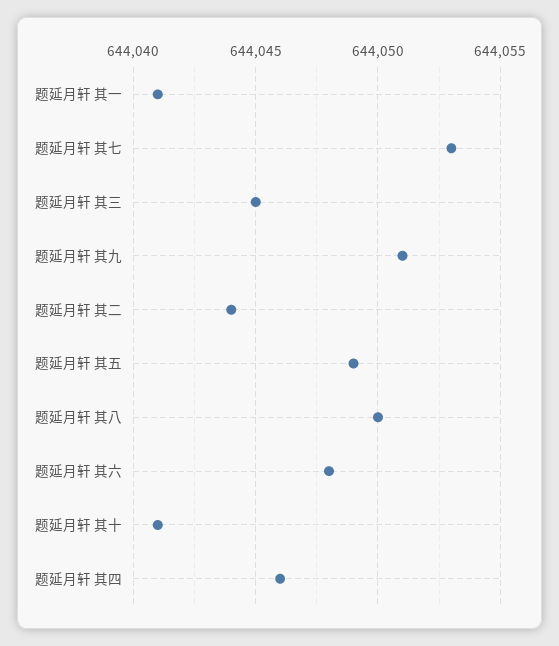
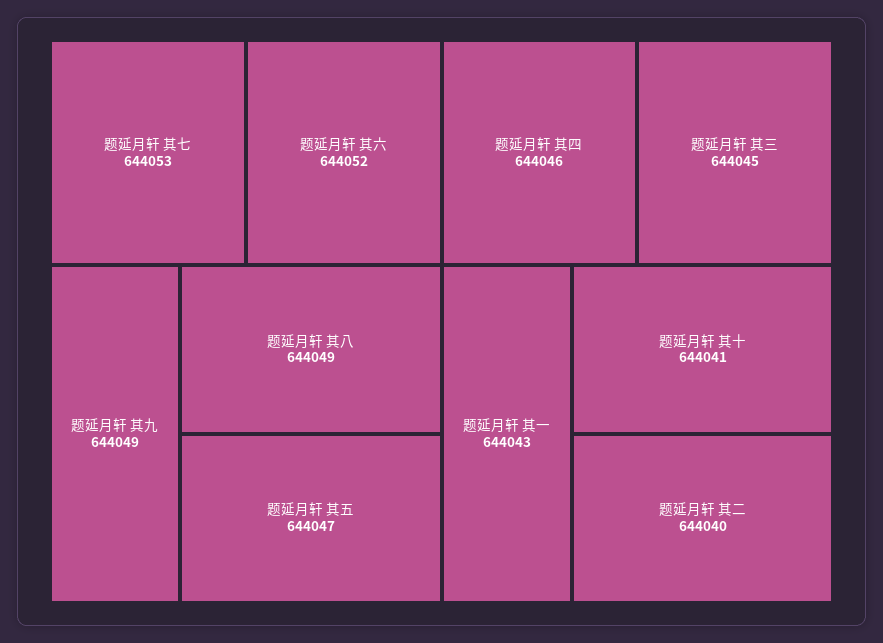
  {
-   "题延月轩 其一": 644041,
+   "题延月轩 其一": 644043,
    "题延月轩 其七": 644053,
    "题延月轩 其三": 644045,
-   "题延月轩 其九": 644051,
+   "题延月轩 其九": 644049,
-   "题延月轩 其二": 644044,
+   "题延月轩 其二": 644040,
-   "题延月轩 其五": 644049,
+   "题延月轩 其五": 644047,
-   "题延月轩 其八": 644050,
+   "题延月轩 其八": 644049,
-   "题延月轩 其六": 644048,
+   "题延月轩 其六": 644052,
    "题延月轩 其十": 644041,
    "题延月轩 其四": 644046
  }

